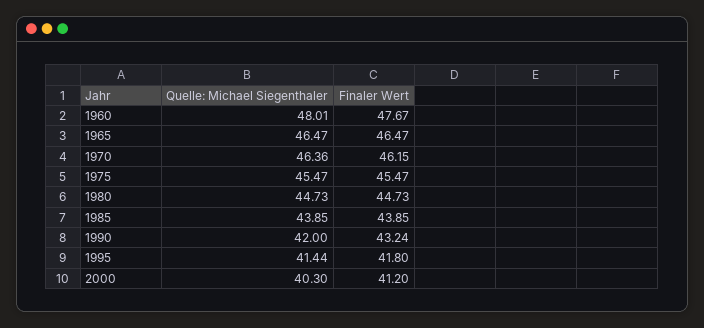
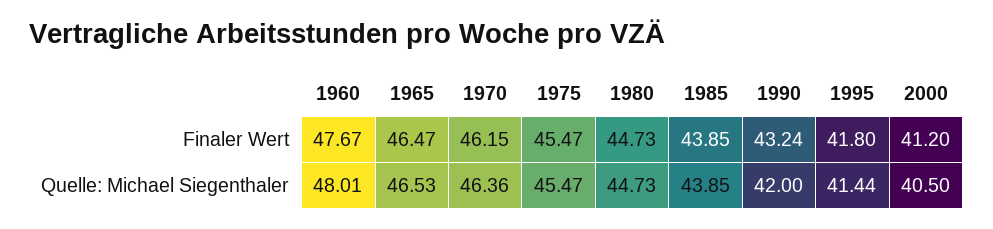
  {
    "Quelle: Michael Siegenthaler": {
      "1960": 48.01,
-     "1965": 46.47,
+     "1965": 46.53,
      "1970": 46.36,
      "1975": 45.47,
      "1980": 44.73,
      "1985": 43.85,
      "1990": 42,
      "1995": 41.44,
-     "2000": 40.3
+     "2000": 40.5
    },
    "Finaler Wert": {
      "1960": 47.67,
      "1965": 46.47,
      "1970": 46.15,
      "1975": 45.47,
      "1980": 44.73,
      "1985": 43.85,
      "1990": 43.24,
      "1995": 41.8,
      "2000": 41.2
    }
  }

